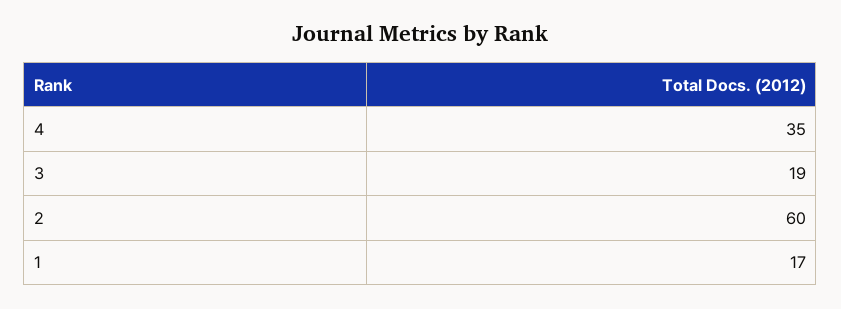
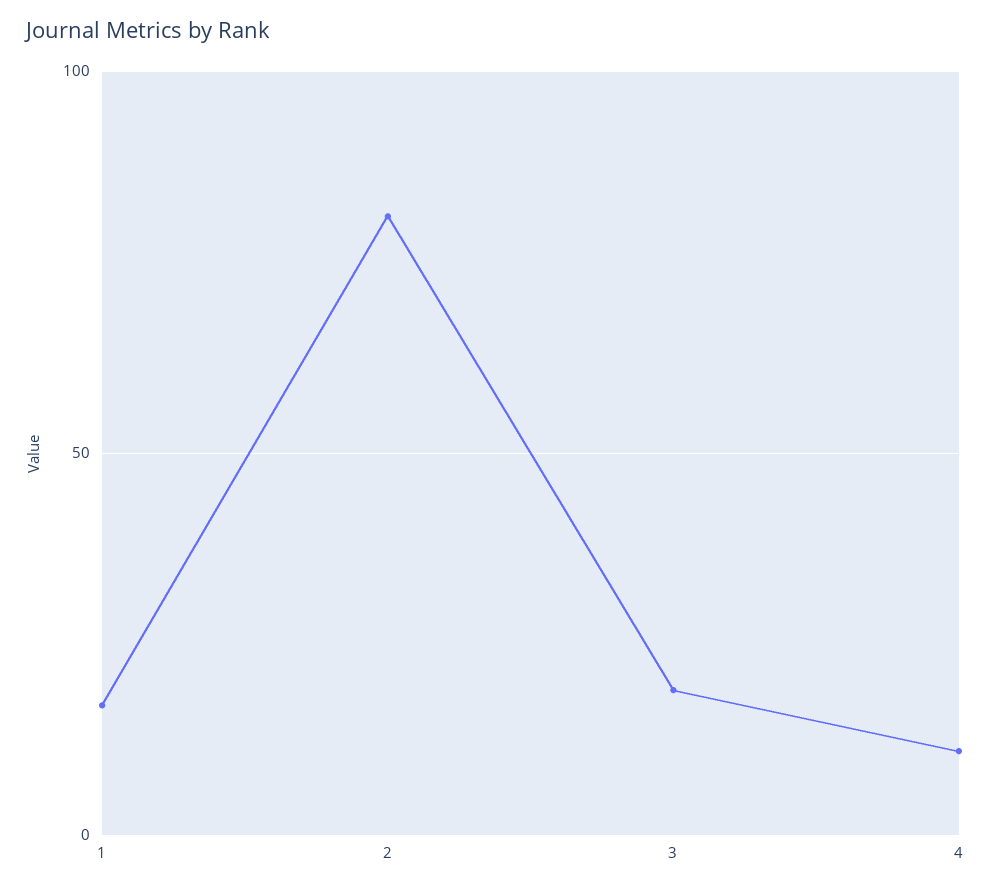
  {
-   "4": 35,
+   "4": 10,
    "3": 19,
-   "2": 60,
+   "2": 80,
    "1": 17
  }

